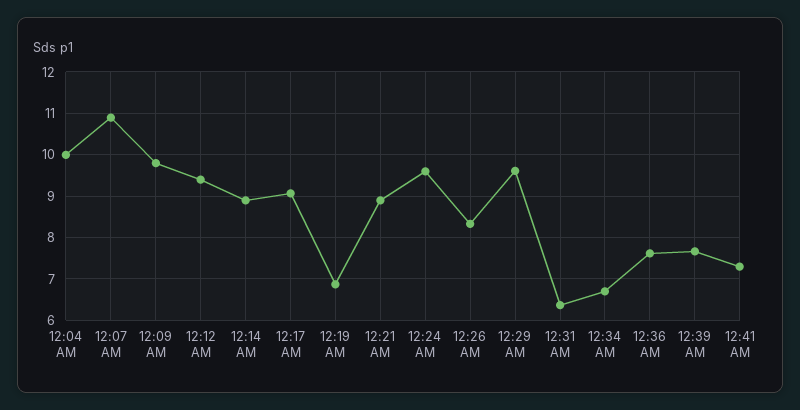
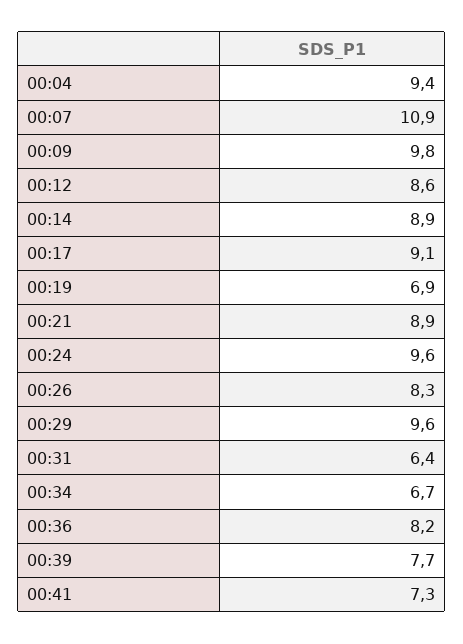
  {
-   "12:04 AM": 10,
+   "12:04 AM": 9.4,
    "12:07 AM": 10.9,
    "12:09 AM": 9.8,
-   "12:12 AM": 9.4,
+   "12:12 AM": 8.6,
    "12:14 AM": 8.9,
    "12:17 AM": 9.1,
    "12:19 AM": 6.9,
    "12:21 AM": 8.9,
    "12:24 AM": 9.6,
    "12:26 AM": 8.3,
    "12:29 AM": 9.6,
    "12:31 AM": 6.4,
    "12:34 AM": 6.7,
-   "12:36 AM": 7.6,
+   "12:36 AM": 8.2,
    "12:39 AM": 7.7,
    "12:41 AM": 7.3
  }

